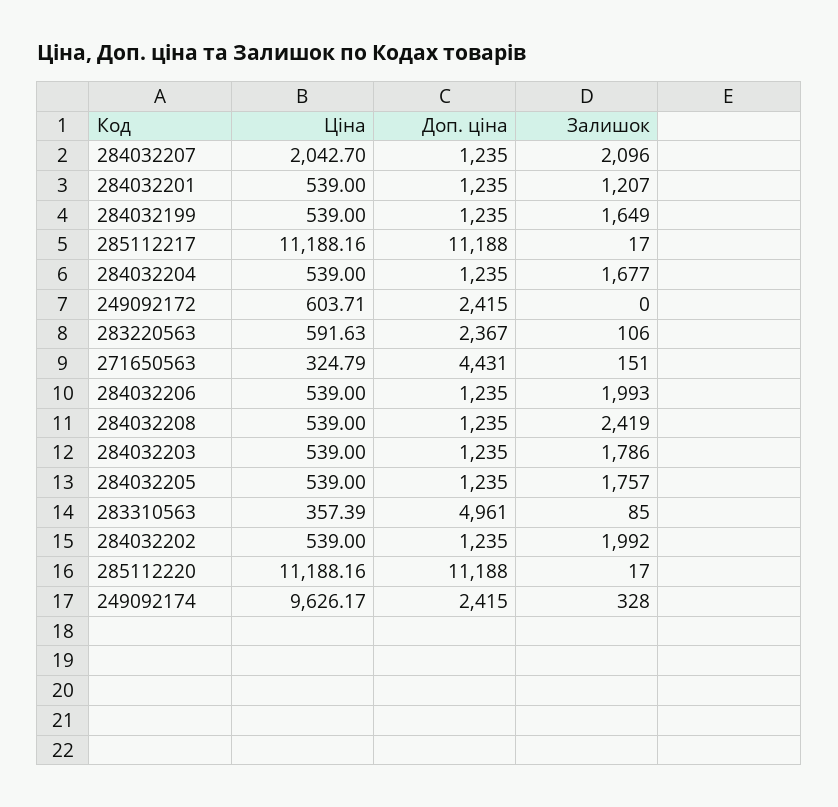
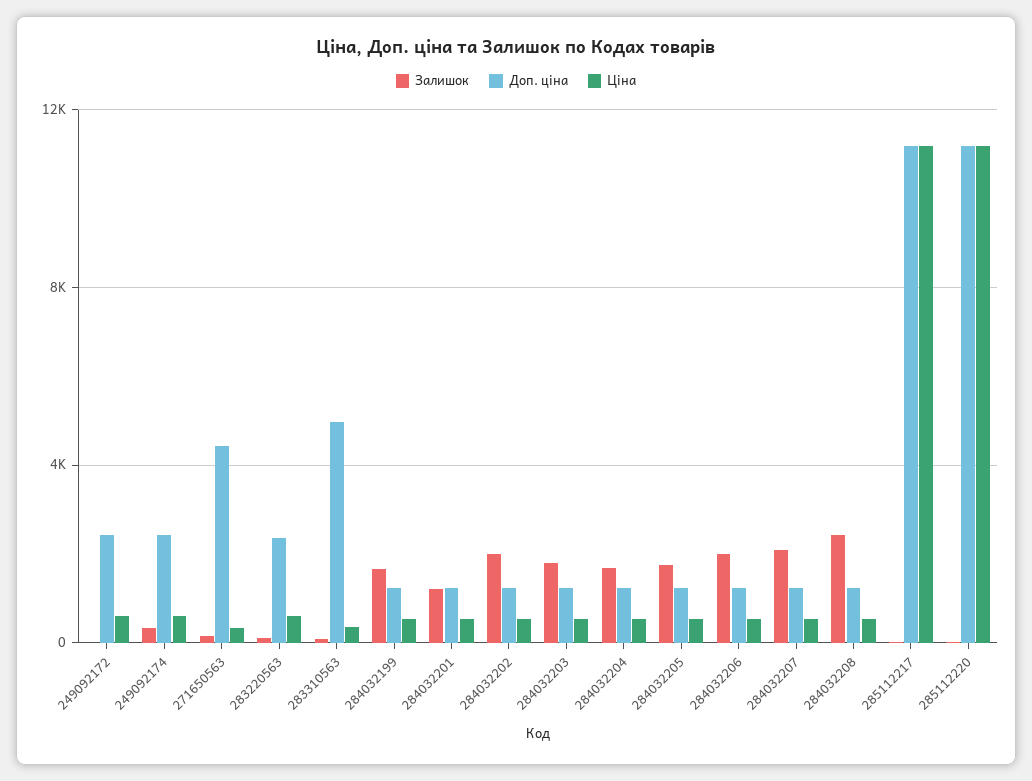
  {
    "Ціна": {
-     "284032207": 2042.7,
+     "284032207": 500,
      "284032201": 539,
      "284032199": 539,
      "285112217": 11188.16,
      "284032204": 539,
      "249092172": 603.71,
      "283220563": 591.63,
      "271650563": 324.79,
      "284032206": 539,
      "284032208": 539,
      "284032203": 539,
      "284032205": 539,
      "283310563": 357.39,
      "284032202": 539,
      "285112220": 11188.16,
-     "249092174": 9626.17
+     "249092174": 500
    },
    "Доп. ціна": {
      "284032207": 1235,
      "284032201": 1235,
      "284032199": 1235,
      "285112217": 11188,
      "284032204": 1235,
      "249092172": 2415,
      "283220563": 2367,
      "271650563": 4431,
      "284032206": 1235,
      "284032208": 1235,
      "284032203": 1235,
      "284032205": 1235,
      "283310563": 4961,
      "284032202": 1235,
      "285112220": 11188,
      "249092174": 2415
    },
    "Залишок": {
      "284032207": 2096,
      "284032201": 1207,
      "284032199": 1649,
      "285112217": 17,
      "284032204": 1677,
      "249092172": 0,
      "283220563": 106,
      "271650563": 151,
      "284032206": 1993,
      "284032208": 2419,
      "284032203": 1786,
      "284032205": 1757,
      "283310563": 85,
      "284032202": 1992,
      "285112220": 17,
      "249092174": 328
    }
  }

